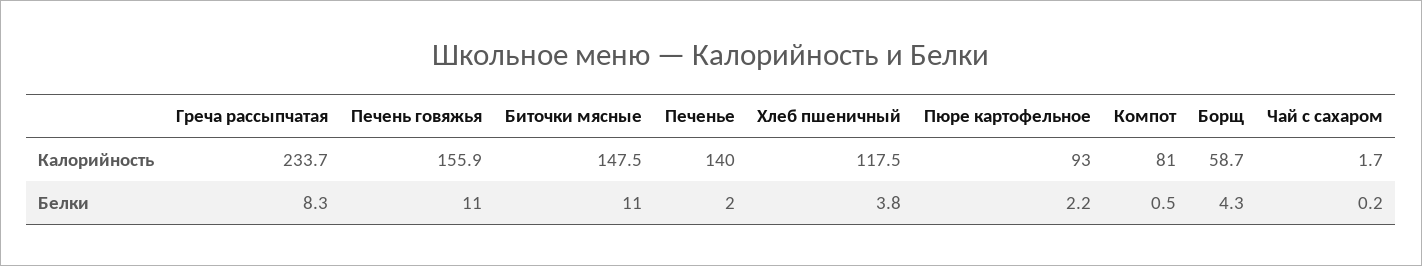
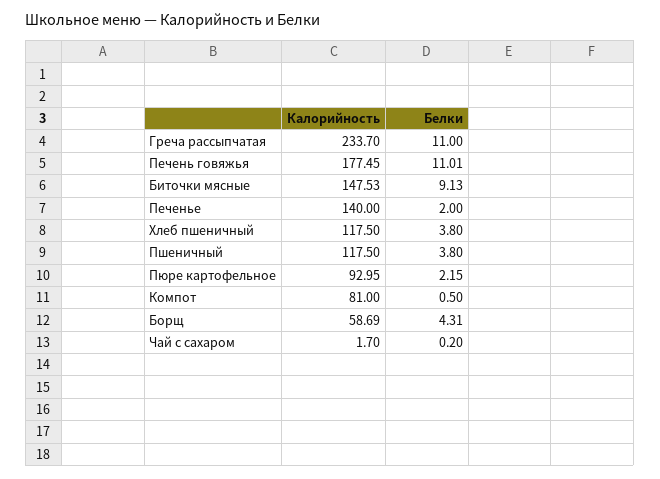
  {
    "Греча рассыпчатая": {
      "Калорийность": 233.7,
-     "Белки": 8.3
+     "Белки": 11
    },
    "Печень говяжья": {
-     "Калорийность": 155.9,
+     "Калорийность": 177.45,
      "Белки": 11.01
    },
    "Биточки мясные": {
      "Калорийность": 147.53,
-     "Белки": 11
+     "Белки": 9.13
    },
    "Печенье": {
      "Калорийность": 140,
      "Белки": 2
    },
    "Хлеб пшеничный": {
      "Калорийность": 117.5,
      "Белки": 3.8
    },
    "Пюре картофельное": {
      "Калорийность": 92.95,
      "Белки": 2.15
    },
    "Компот": {
      "Калорийность": 81,
      "Белки": 0.5
    },
    "Борщ": {
      "Калорийность": 58.69,
      "Белки": 4.31
    },
    "Чай с сахаром": {
      "Калорийность": 1.7,
      "Белки": 0.2
-   }
+   },
+   "Пшеничный": {
+     "Калорийность": 117.5,
+     "Белки": 3.8
+   }
  }

